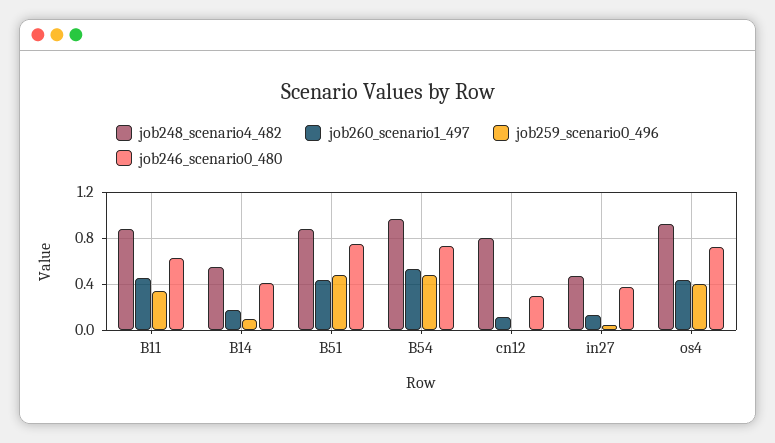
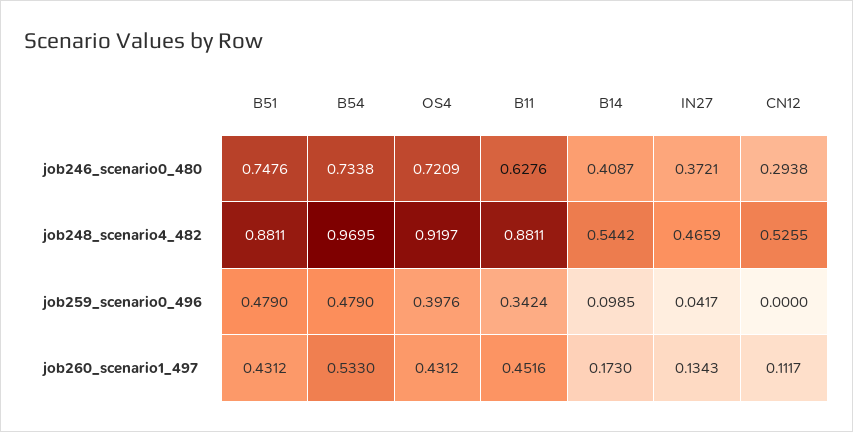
  {
    "job248_scenario4_482": {
      "B11": 0.8811,
      "B14": 0.5442,
      "B51": 0.8811,
      "B54": 0.9695,
-     "cn12": 0.8,
+     "cn12": 0.5255,
      "in27": 0.4659,
      "os4": 0.9197
    },
    "job260_scenario1_497": {
      "B11": 0.4516,
      "B14": 0.173,
      "B51": 0.4312,
      "B54": 0.533,
      "cn12": 0.1117,
      "in27": 0.1343,
      "os4": 0.4312
    },
    "job259_scenario0_496": {
      "B11": 0.3424,
      "B14": 0.0985,
      "B51": 0.479,
      "B54": 0.479,
      "cn12": 0,
      "in27": 0.0417,
      "os4": 0.3976
    },
    "job246_scenario0_480": {
      "B11": 0.6276,
      "B14": 0.4087,
      "B51": 0.7476,
      "B54": 0.7338,
      "cn12": 0.2938,
      "in27": 0.3721,
      "os4": 0.7209
    }
  }

